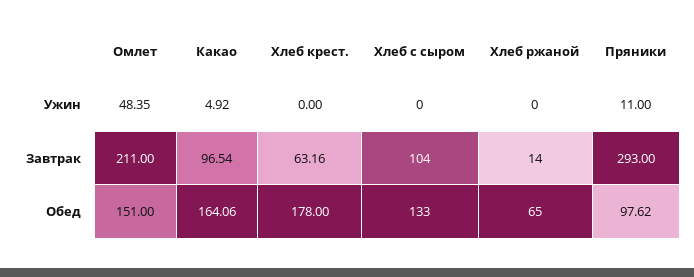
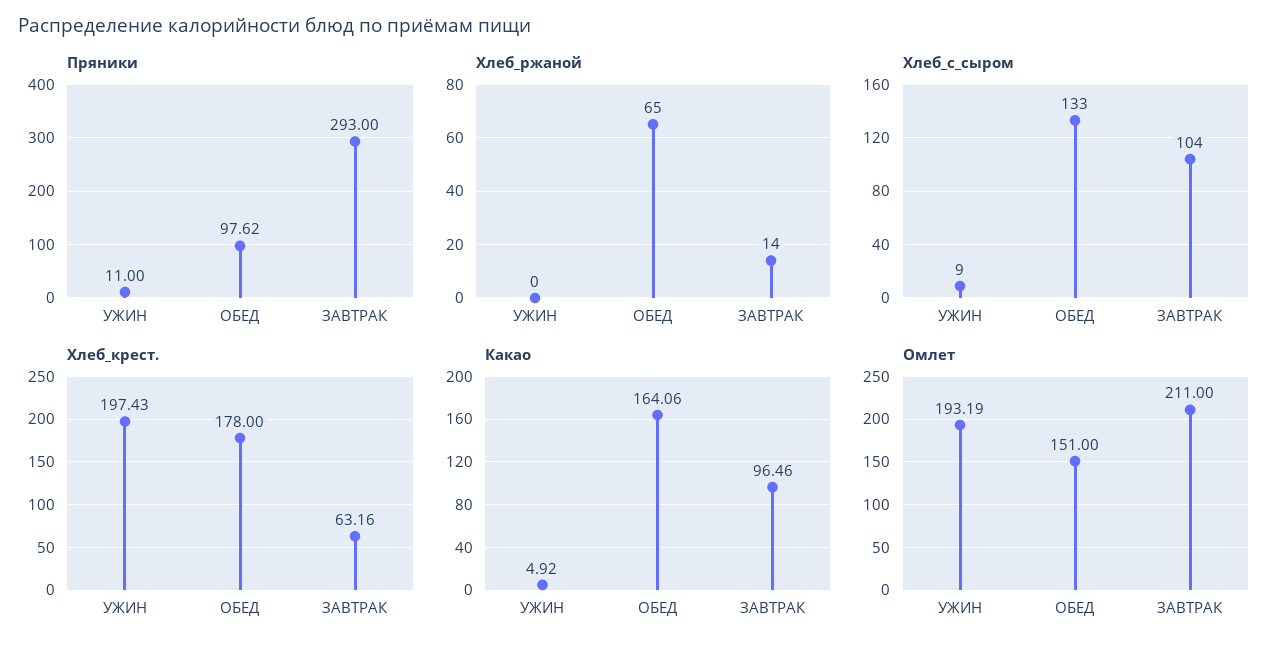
  {
    "Омлет": {
-     "Ужин": 48.35,
+     "Ужин": 193.19,
      "Завтрак": 211,
      "Обед": 151
    },
    "Какао": {
      "Ужин": 4.92,
-     "Завтрак": 96.54,
+     "Завтрак": 96.46,
      "Обед": 164.06
    },
    "Хлеб крест.": {
-     "Ужин": 0,
+     "Ужин": 197.43,
      "Завтрак": 63.16,
      "Обед": 178
    },
    "Хлеб с сыром": {
-     "Ужин": 0,
+     "Ужин": 9,
      "Завтрак": 104,
      "Обед": 133
    },
    "Хлеб ржаной": {
      "Ужин": 0,
      "Завтрак": 14,
      "Обед": 65
    },
    "Пряники": {
      "Ужин": 11,
      "Завтрак": 293,
      "Обед": 97.62
    }
  }

